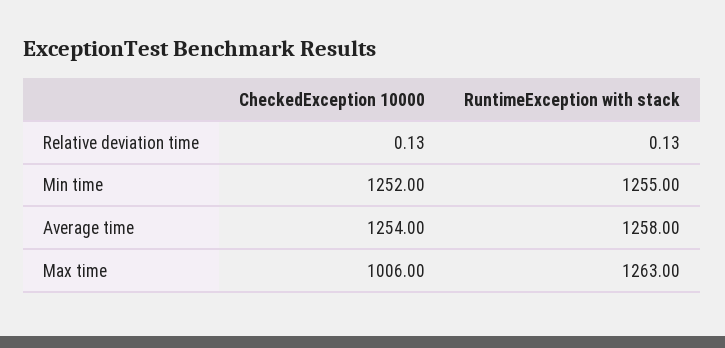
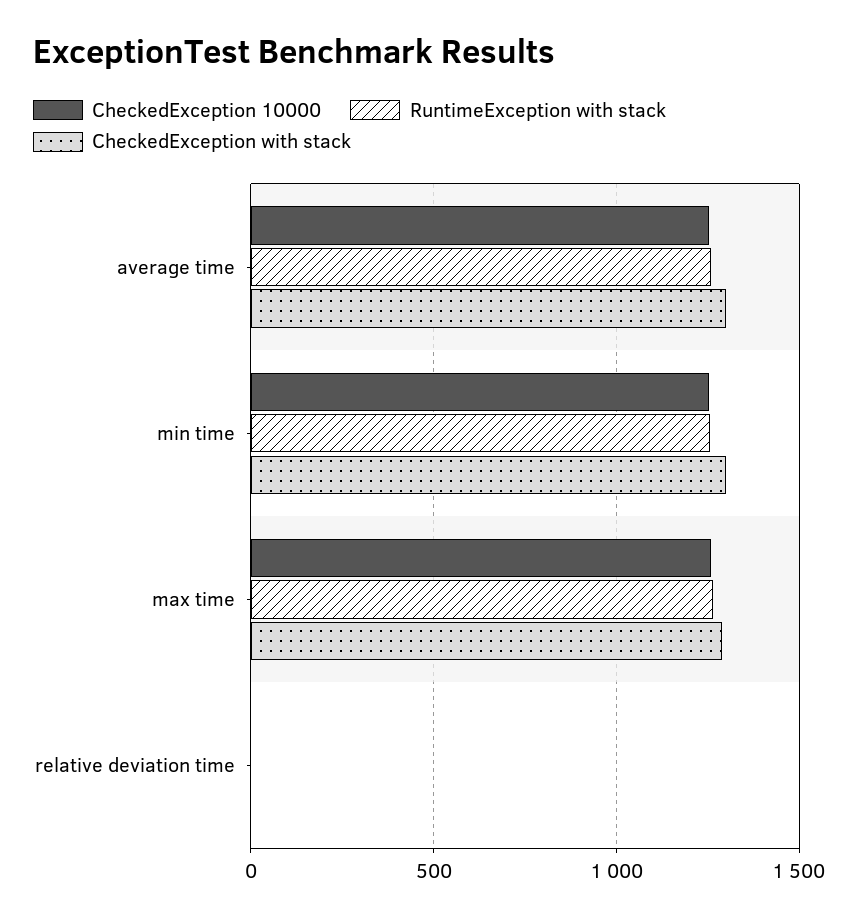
  {
    "CheckedException 10000": {
      "Relative deviation time": 0.13,
      "Min time": 1252,
      "Average time": 1254,
-     "Max time": 1006
+     "Max time": 1250
    },
    "RuntimeException with stack": {
      "Relative deviation time": 0.13,
      "Min time": 1255,
      "Average time": 1258,
      "Max time": 1263
-   }
+   },
+   "CheckedException with stack": {
+     "Average time": 1300,
+     "Min time": 1300,
+     "Max time": 1300,
+     "Relative deviation time": 0
+   }
  }

